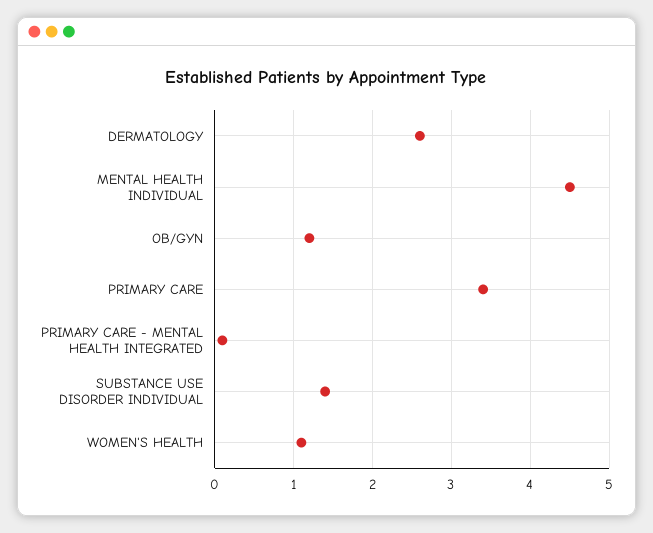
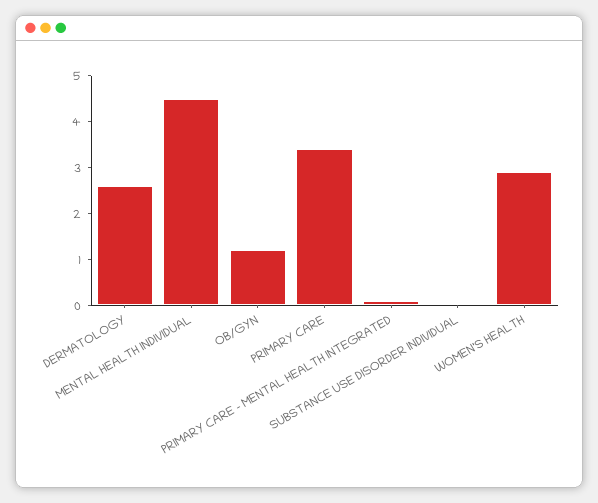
  {
    "DERMATOLOGY": 2.6,
    "MENTAL HEALTH INDIVIDUAL": 4.5,
    "OB/GYN": 1.2,
    "PRIMARY CARE": 3.4,
    "PRIMARY CARE - MENTAL HEALTH INTEGRATED": 0.1,
-   "SUBSTANCE USE DISORDER INDIVIDUAL": 1.4,
+   "SUBSTANCE USE DISORDER INDIVIDUAL": 0,
-   "WOMEN'S HEALTH": 1.1
+   "WOMEN'S HEALTH": 3
  }

